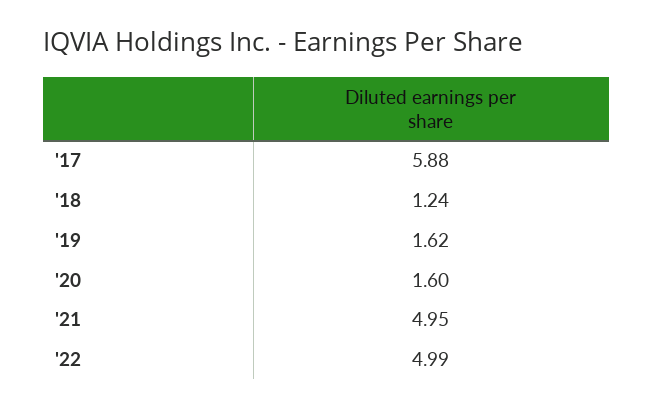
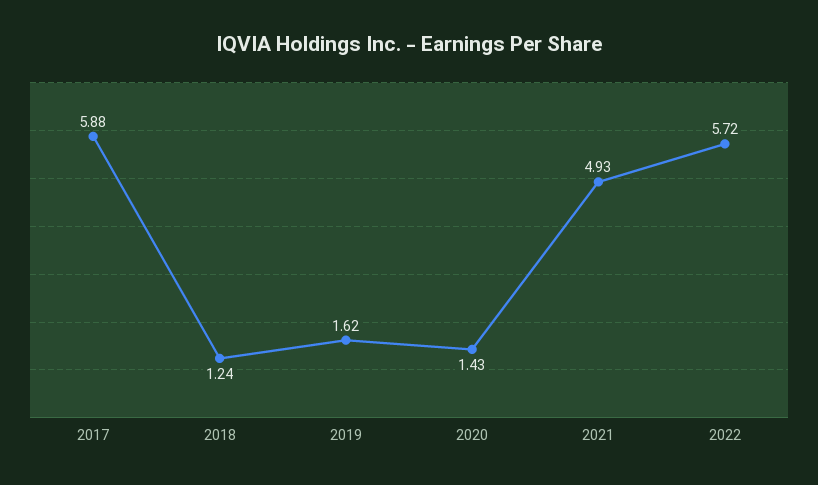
  {
    "'17": 5.88,
    "'18": 1.24,
    "'19": 1.62,
-   "'20": 1.6,
+   "'20": 1.43,
-   "'21": 4.95,
+   "'21": 4.93,
-   "'22": 4.99
+   "'22": 5.72
  }

